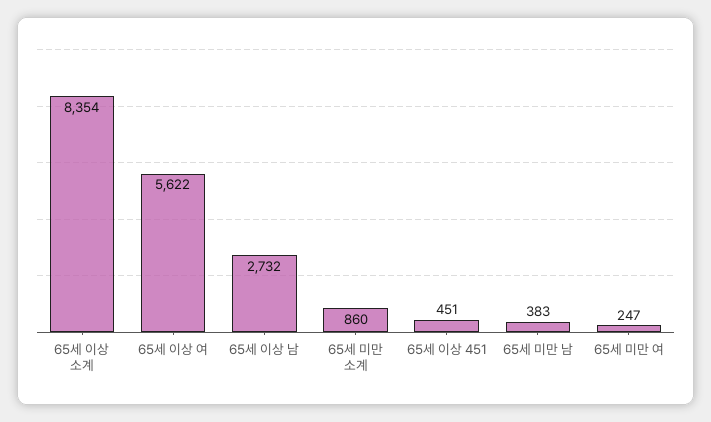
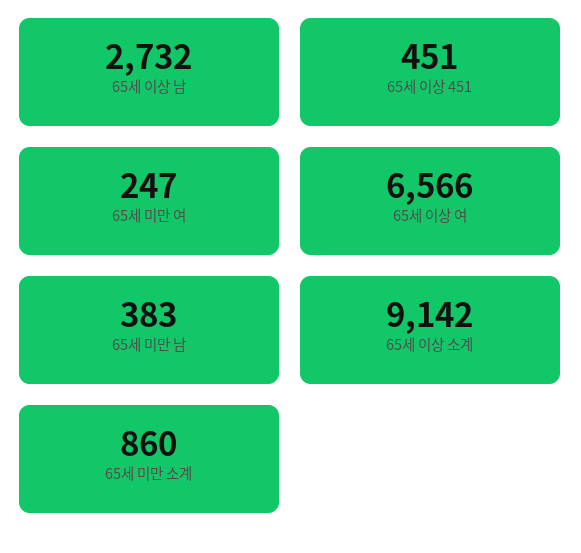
  {
-   "65세 이상 소계": 8354,
+   "65세 이상 소계": 9142,
-   "65세 이상 여": 5622,
+   "65세 이상 여": 6566,
    "65세 이상 남": 2732,
    "65세 미만 소계": 860,
    "65세 이상 451": 451,
    "65세 미만 남": 383,
    "65세 미만 여": 247
  }

